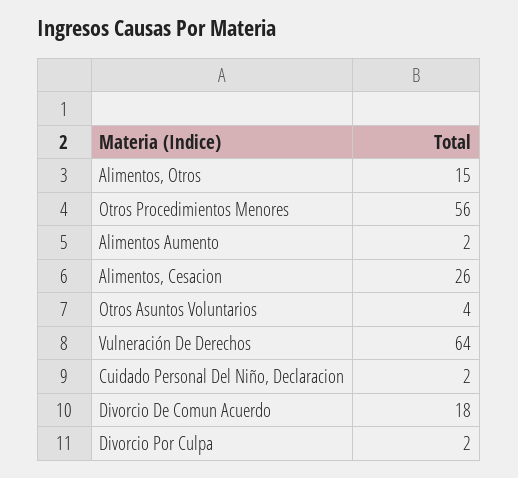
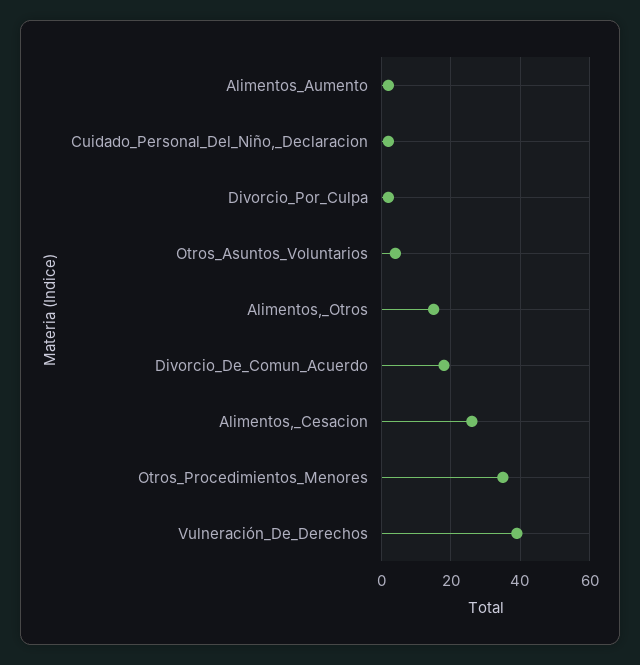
  {
    "Alimentos, Otros": 15,
-   "Otros Procedimientos Menores": 56,
+   "Otros Procedimientos Menores": 35,
    "Alimentos Aumento": 2,
    "Alimentos, Cesacion": 26,
    "Otros Asuntos Voluntarios": 4,
-   "Vulneración De Derechos": 64,
+   "Vulneración De Derechos": 40,
    "Cuidado Personal Del Niño, Declaracion": 2,
    "Divorcio De Comun Acuerdo": 18,
    "Divorcio Por Culpa": 2
  }

